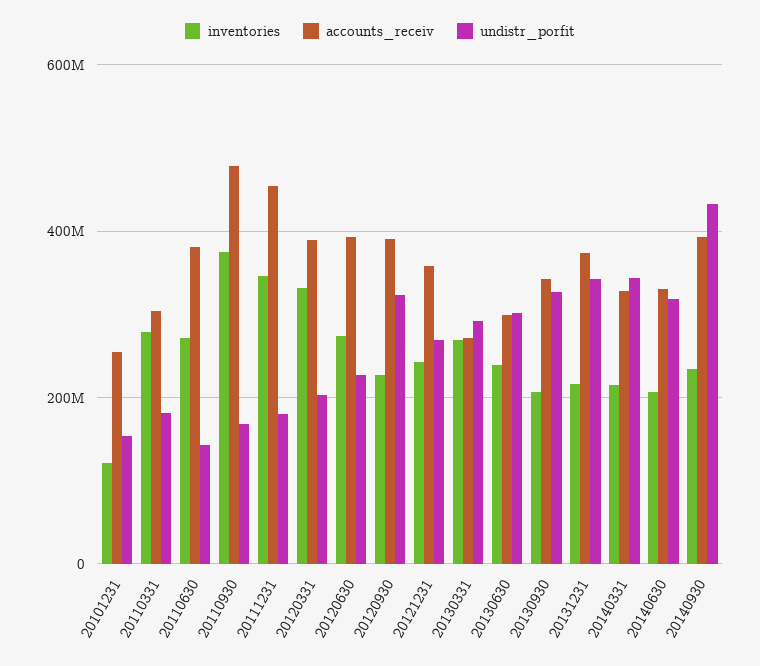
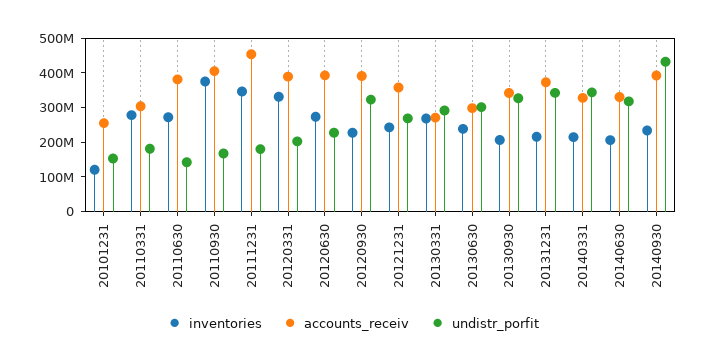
  {
    "inventories": {
      "20101231": 120000000,
      "20110331": 280000000,
      "20110630": 280000000,
      "20110930": 380000000,
      "20111231": 340000000,
      "20120331": 340000000,
      "20120630": 280000000,
      "20120930": 220000000,
      "20121231": 240000000,
      "20130331": 260000000,
      "20130630": 240000000,
      "20130930": 200000000,
      "20131231": 220000000,
      "20140331": 220000000,
      "20140630": 200000000,
      "20140930": 240000000
    },
    "accounts_receiv": {
      "20101231": 260000000,
      "20110331": 300000000,
      "20110630": 380000000,
-     "20110930": 480000000,
+     "20110930": 400000000,
      "20111231": 460000000,
      "20120331": 380000000,
      "20120630": 400000000,
      "20120930": 400000000,
      "20121231": 360000000,
      "20130331": 280000000,
      "20130630": 300000000,
      "20130930": 340000000,
      "20131231": 380000000,
      "20140331": 320000000,
      "20140630": 340000000,
      "20140930": 400000000
    },
    "undistr_porfit": {
      "20101231": 160000000,
      "20110331": 180000000,
      "20110630": 140000000,
      "20110930": 160000000,
      "20111231": 180000000,
      "20120331": 200000000,
      "20120630": 220000000,
      "20120930": 320000000,
      "20121231": 260000000,
      "20130331": 300000000,
      "20130630": 300000000,
      "20130930": 320000000,
      "20131231": 340000000,
      "20140331": 340000000,
      "20140630": 320000000,
      "20140930": 440000000
    }
  }

